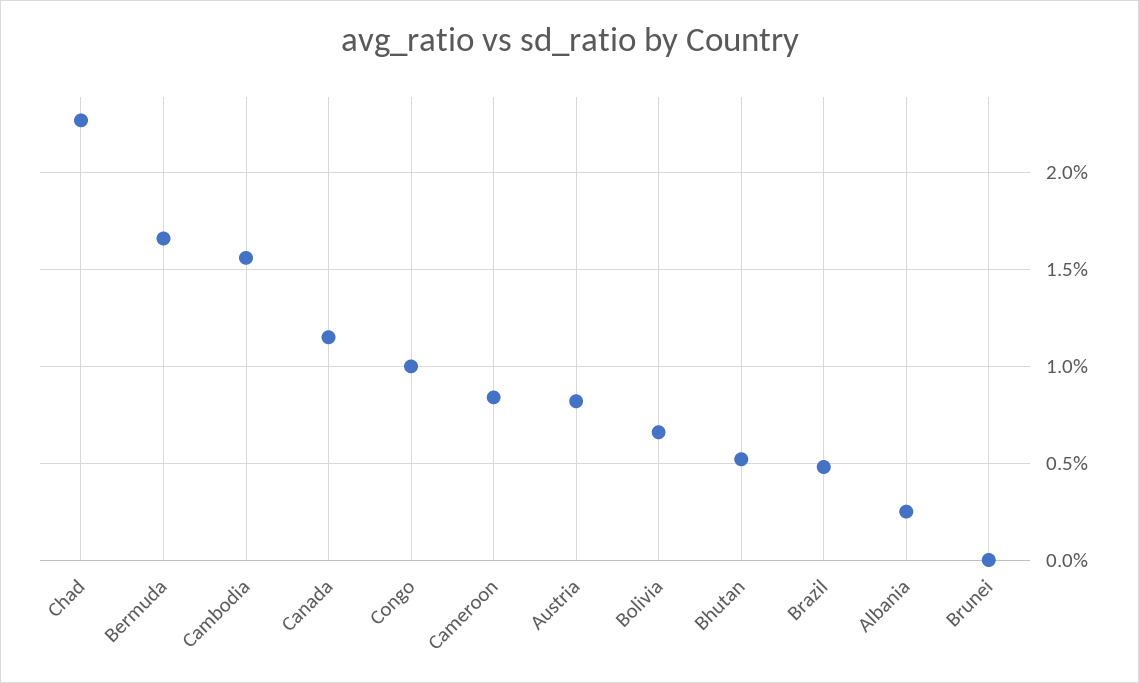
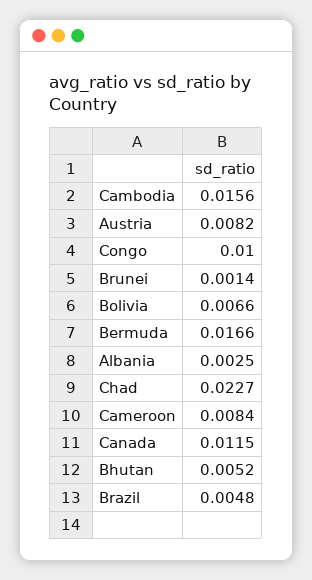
  {
    "Chad": 0.0227,
    "Bermuda": 0.0166,
    "Cambodia": 0.0156,
    "Canada": 0.0115,
    "Congo": 0.01,
    "Cameroon": 0.0084,
    "Austria": 0.0082,
    "Bolivia": 0.0066,
    "Bhutan": 0.0052,
    "Brazil": 0.0048,
    "Albania": 0.0025,
-   "Brunei": 0
+   "Brunei": 0.0014
  }

